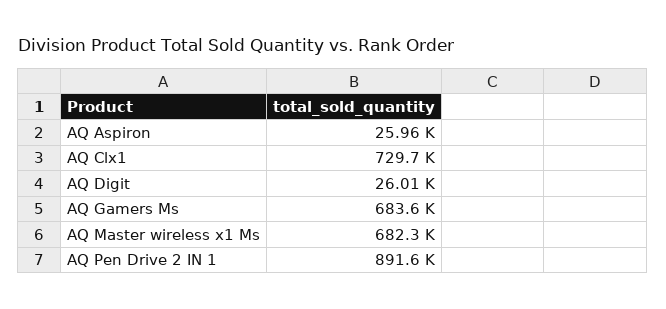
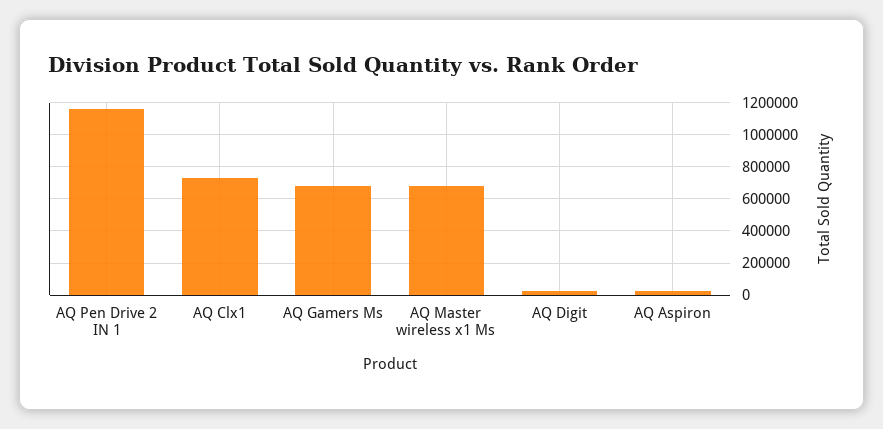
  {
    "AQ Aspiron": 25960,
    "AQ Clx1": 729700,
    "AQ Digit": 26010,
    "AQ Gamers Ms": 683600,
    "AQ Master wireless x1 Ms": 682300,
-   "AQ Pen Drive 2 IN 1": 891600
+   "AQ Pen Drive 2 IN 1": 1150000
  }

